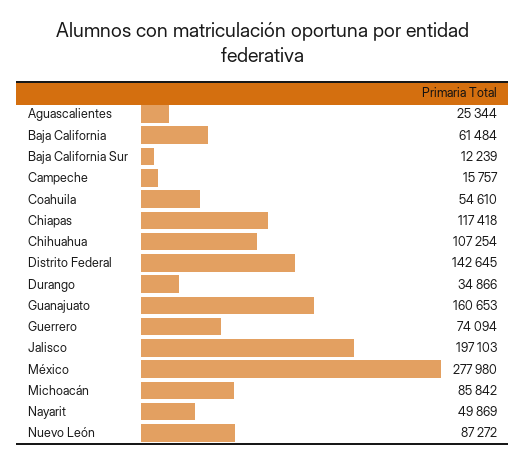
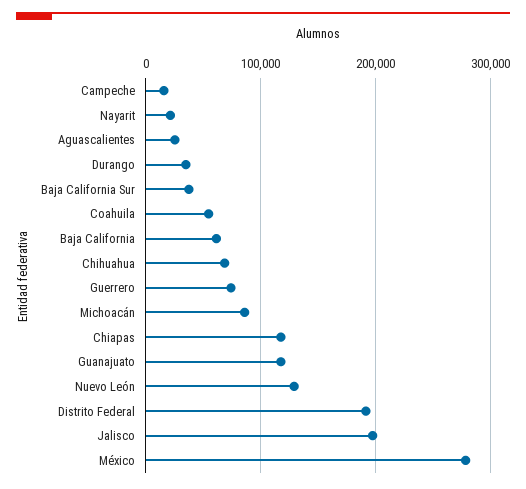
  {
    "Aguascalientes": 25344,
    "Baja California": 61484,
-   "Baja California Sur": 12239,
+   "Baja California Sur": 40000,
    "Campeche": 15757,
    "Coahuila": 54610,
    "Chiapas": 117418,
-   "Chihuahua": 107254,
+   "Chihuahua": 70000,
-   "Distrito Federal": 142645,
+   "Distrito Federal": 190000,
    "Durango": 34866,
-   "Guanajuato": 160653,
+   "Guanajuato": 120000,
    "Guerrero": 74094,
    "Jalisco": 197103,
    "México": 277980,
    "Michoacán": 85842,
-   "Nayarit": 49869,
+   "Nayarit": 20000,
-   "Nuevo León": 87272
+   "Nuevo León": 130000
  }

